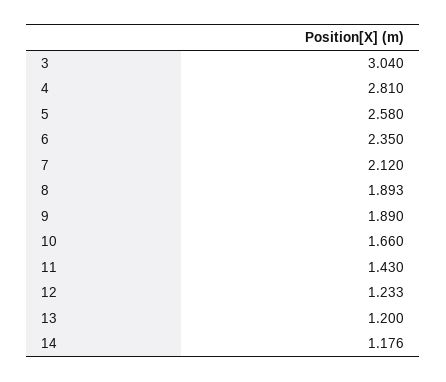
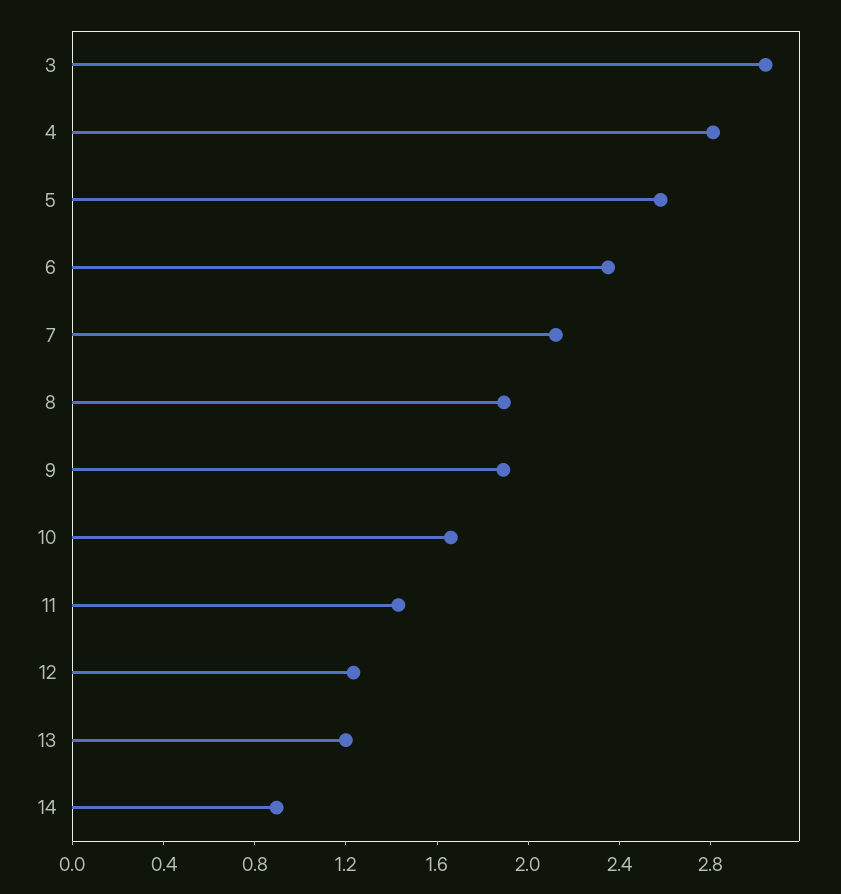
  {
    "3": 3.04,
    "4": 2.81,
    "5": 2.58,
    "6": 2.35,
    "7": 2.12,
    "8": 1.893,
    "9": 1.89,
    "10": 1.66,
    "11": 1.43,
    "12": 1.233,
    "13": 1.2,
-   "14": 1.176
+   "14": 0.9
  }

